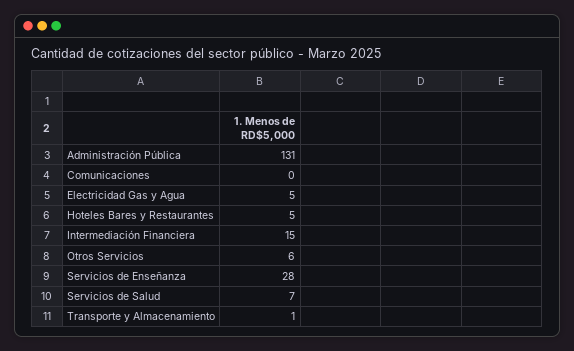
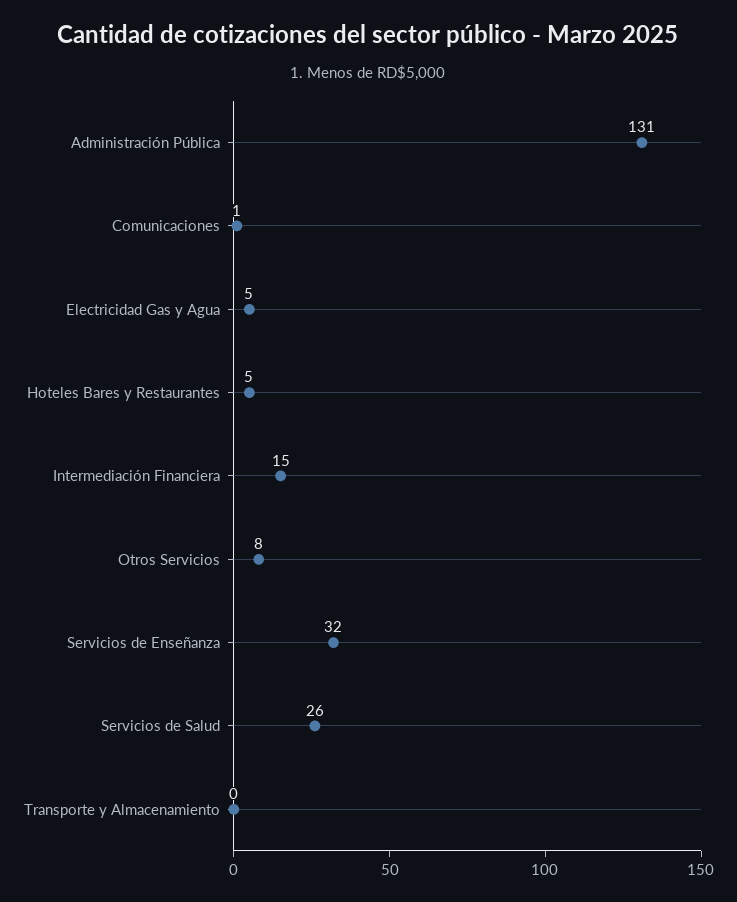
  {
    "Administración Pública": 131,
-   "Comunicaciones": 0,
+   "Comunicaciones": 1,
    "Electricidad Gas y Agua": 5,
    "Hoteles Bares y Restaurantes": 5,
    "Intermediación Financiera": 15,
-   "Otros Servicios": 6,
+   "Otros Servicios": 8,
-   "Servicios de Enseñanza": 28,
+   "Servicios de Enseñanza": 32,
-   "Servicios de Salud": 7,
+   "Servicios de Salud": 26,
-   "Transporte y Almacenamiento": 1
+   "Transporte y Almacenamiento": 0
  }

